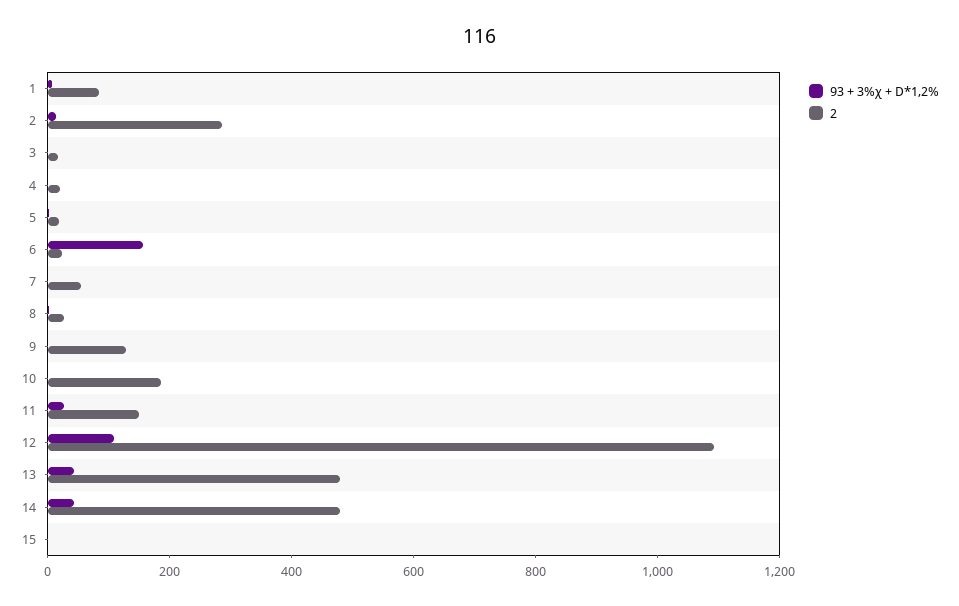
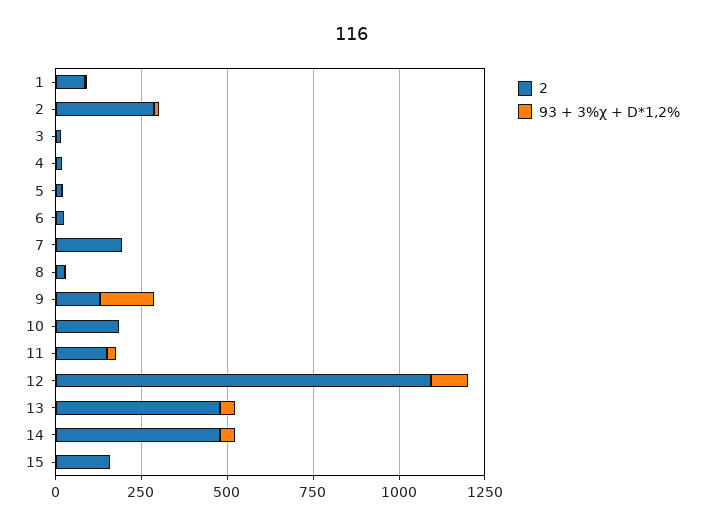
  {
    "93 + 3%χ + D*1,2%": {
      "1": 0,
      "2": 0,
      "3": 0,
      "4": 0,
      "5": 0,
-     "6": 150,
+     "6": 0,
      "7": 0,
      "8": 0,
-     "9": 0,
+     "9": 150,
      "10": 0,
      "11": 50,
      "12": 100,
      "13": 50,
      "14": 50,
      "15": 0
    },
    "2": {
      "1": 100,
      "2": 300,
      "3": 0,
      "4": 0,
      "5": 0,
      "6": 0,
-     "7": 50,
+     "7": 200,
      "8": 50,
      "9": 150,
      "10": 200,
      "11": 150,
      "12": 1100,
      "13": 500,
      "14": 500,
-     "15": 0
+     "15": 150
    }
  }

